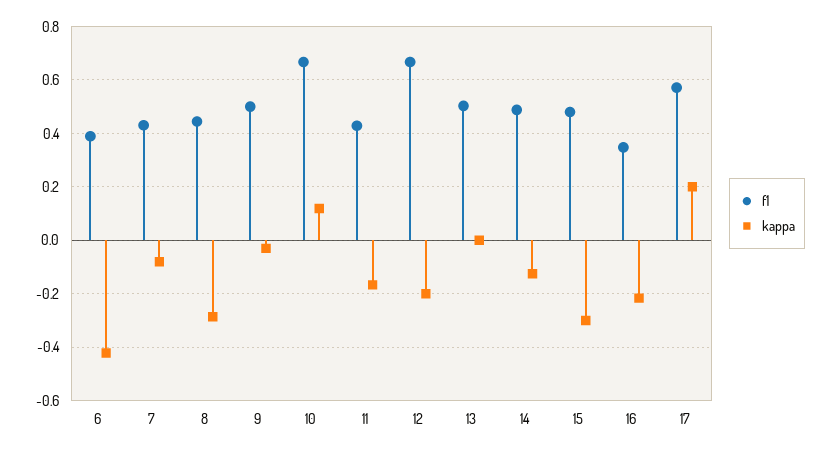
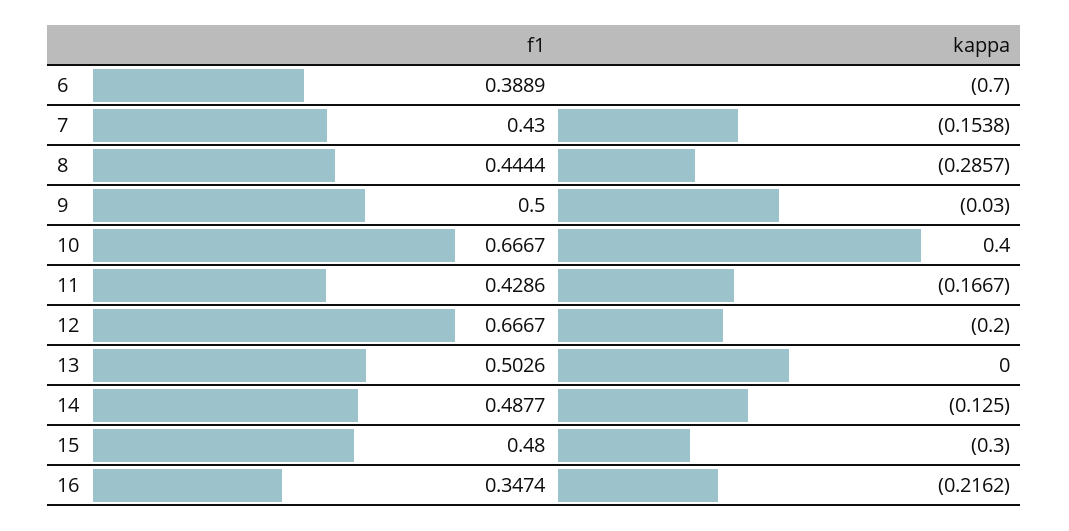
  {
    "f1": {
      "6": 0.3889,
      "7": 0.43,
      "8": 0.4444,
      "9": 0.5,
      "10": 0.6667,
      "11": 0.4286,
      "12": 0.6667,
      "13": 0.5026,
      "14": 0.4877,
      "15": 0.48,
-     "16": 0.3474,
+     "16": 0.3474
-     "17": 0.575
    },
    "kappa": {
-     "6": -0.425,
+     "6": -0.7,
-     "7": -0.075,
+     "7": -0.1538,
      "8": -0.2857,
      "9": -0.03,
-     "10": 0.125,
+     "10": 0.4,
      "11": -0.1667,
      "12": -0.2,
      "13": 0,
      "14": -0.125,
      "15": -0.3,
-     "16": -0.2162,
+     "16": -0.2162
-     "17": 0.2
    }
  }

